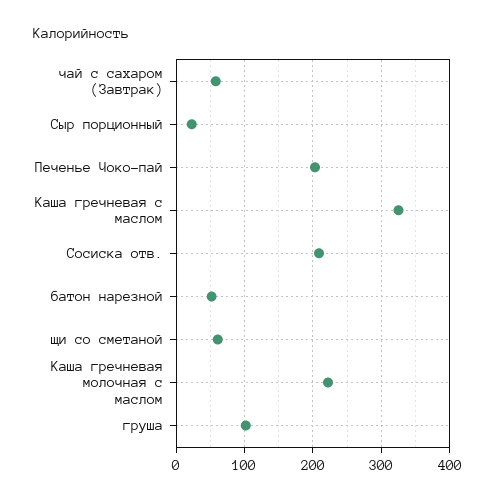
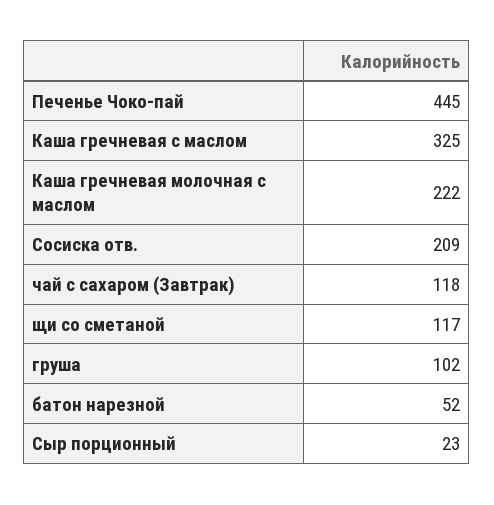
  {
-   "чай с сахаром (Завтрак)": 60,
+   "чай с сахаром (Завтрак)": 118,
    "Сыр порционный": 23,
-   "Печенье Чоко-пай": 200,
+   "Печенье Чоко-пай": 445,
    "Каша гречневая с маслом": 325,
    "Сосиска отв.": 209,
    "батон нарезной": 52,
-   "щи со сметаной": 60,
+   "щи со сметаной": 117,
    "Каша гречневая молочная с маслом": 222,
    "груша": 102
  }

